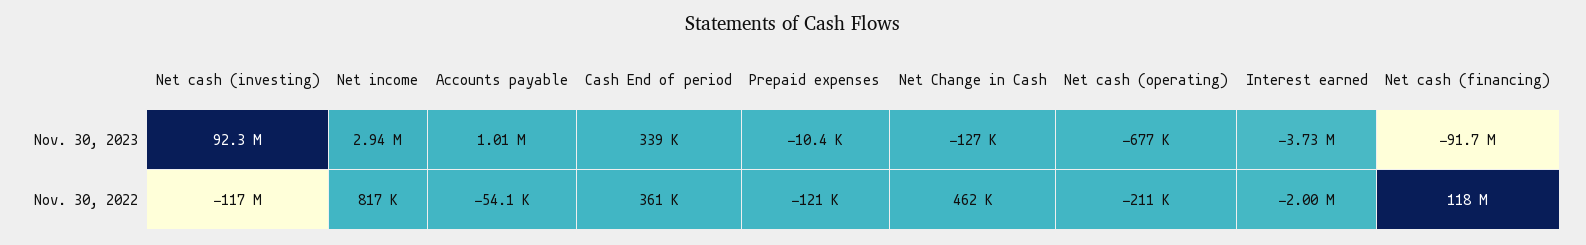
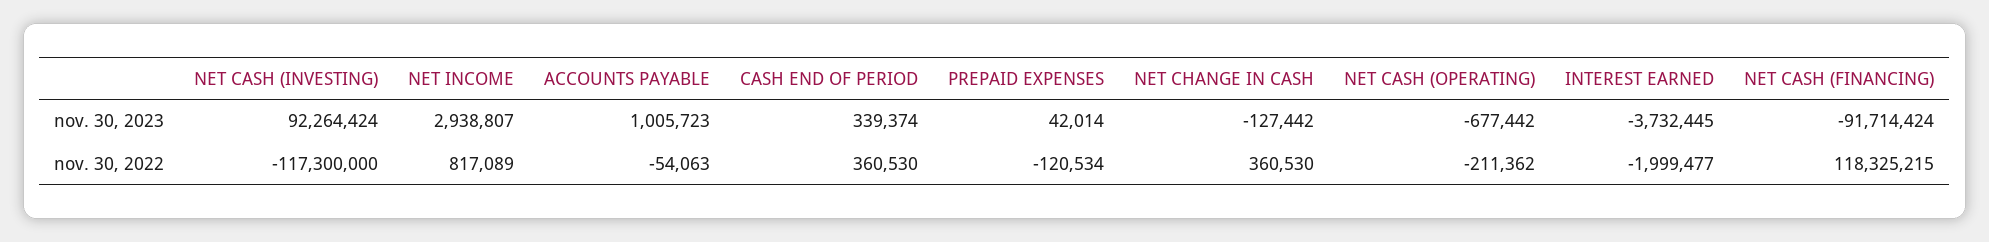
  {
    "Net cash (investing)": {
      "Nov. 30, 2023": 92264424,
      "Nov. 30, 2022": -117300000
    },
    "Net income": {
      "Nov. 30, 2023": 2938807,
      "Nov. 30, 2022": 817089
    },
    "Accounts payable": {
      "Nov. 30, 2023": 1005723,
      "Nov. 30, 2022": -54063
    },
    "Cash End of period": {
      "Nov. 30, 2023": 339374,
      "Nov. 30, 2022": 360530
    },
    "Prepaid expenses": {
-     "Nov. 30, 2023": -10400,
+     "Nov. 30, 2023": 42014,
      "Nov. 30, 2022": -120534
    },
    "Net Change in Cash": {
      "Nov. 30, 2023": -127442,
-     "Nov. 30, 2022": 462000
+     "Nov. 30, 2022": 360530
    },
    "Net cash (operating)": {
      "Nov. 30, 2023": -677442,
      "Nov. 30, 2022": -211362
    },
    "Interest earned": {
      "Nov. 30, 2023": -3732445,
      "Nov. 30, 2022": -1999477
    },
    "Net cash (financing)": {
      "Nov. 30, 2023": -91714424,
      "Nov. 30, 2022": 118325215
    }
  }

